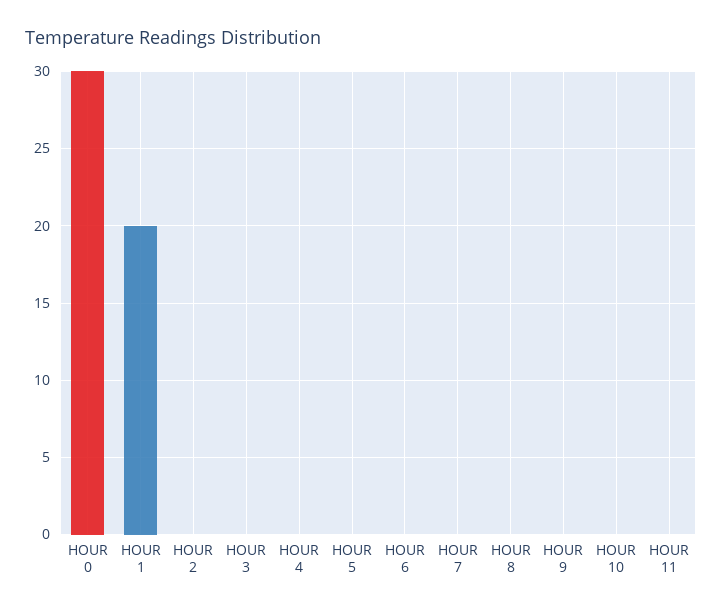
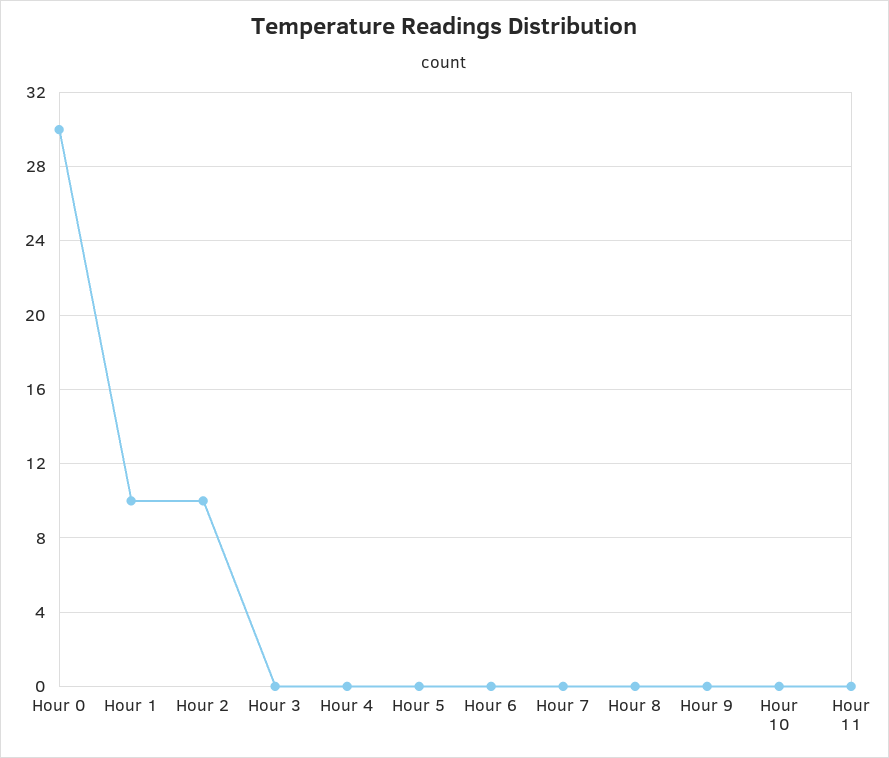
  {
    "HOUR 0": 30,
-   "HOUR 1": 20,
+   "HOUR 1": 10,
-   "HOUR 2": 0,
+   "HOUR 2": 10,
    "HOUR 3": 0,
    "HOUR 4": 0,
    "HOUR 5": 0,
    "HOUR 6": 0,
    "HOUR 7": 0,
    "HOUR 8": 0,
    "HOUR 9": 0,
    "HOUR 10": 0,
    "HOUR 11": 0
  }

